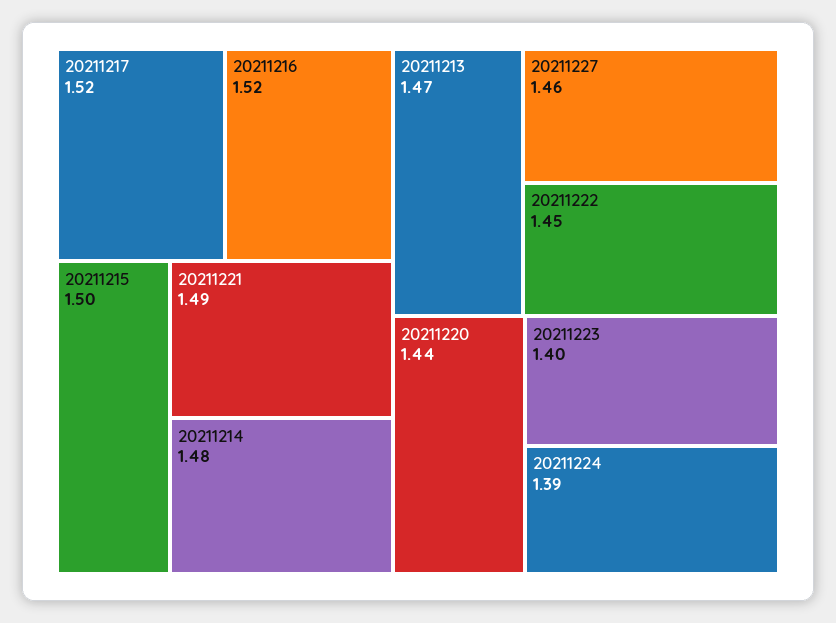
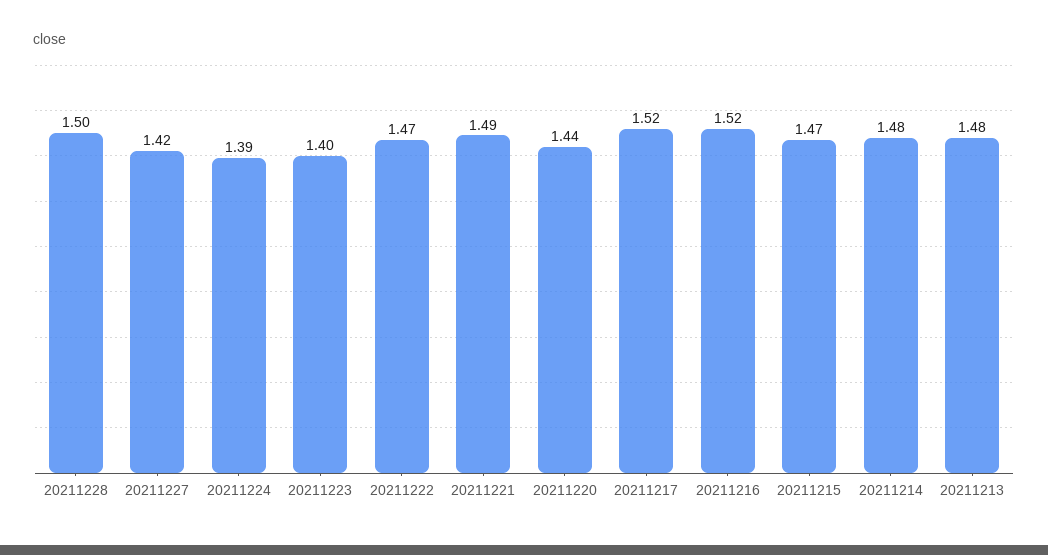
  {
    "20211217": 1.52,
    "20211216": 1.52,
-   "20211215": 1.5,
+   "20211215": 1.47,
    "20211221": 1.49,
    "20211214": 1.48,
-   "20211213": 1.47,
+   "20211213": 1.48,
-   "20211227": 1.46,
+   "20211227": 1.42,
-   "20211222": 1.45,
+   "20211222": 1.47,
    "20211220": 1.44,
    "20211223": 1.4,
-   "20211224": 1.39
+   "20211224": 1.39,
+   "20211228": 1.5
  }

